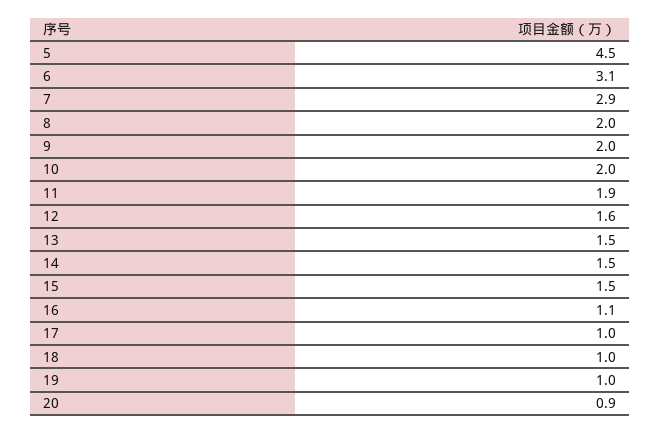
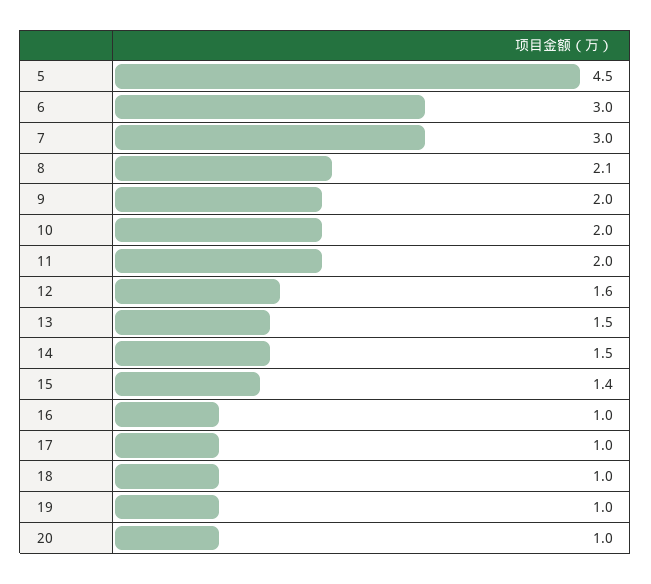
  {
    "5": 4.5,
-   "6": 3.1,
+   "6": 3,
-   "7": 2.9,
+   "7": 3,
-   "8": 2,
+   "8": 2.1,
    "9": 2,
    "10": 2,
-   "11": 1.9,
+   "11": 2,
    "12": 1.6,
    "13": 1.5,
    "14": 1.5,
-   "15": 1.5,
+   "15": 1.4,
-   "16": 1.1,
+   "16": 1,
    "17": 1,
    "18": 1,
    "19": 1,
-   "20": 0.9
+   "20": 1
  }

